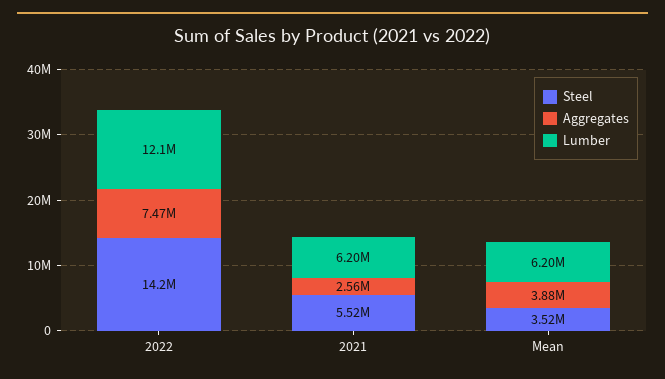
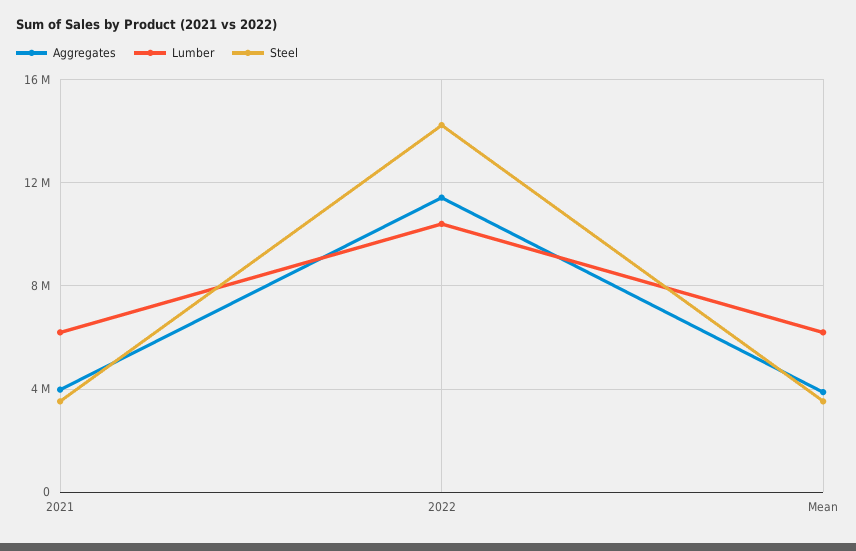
  {
    "Steel": {
      "2022": 14200000,
-     "2021": 5520000,
+     "2021": 3500000,
      "Mean": 3520000
    },
    "Aggregates": {
-     "2022": 7470000,
+     "2022": 11500000,
-     "2021": 2560000,
+     "2021": 4000000,
      "Mean": 3880000
    },
    "Lumber": {
-     "2022": 12100000,
+     "2022": 10500000,
      "2021": 6200000,
      "Mean": 6200000
    }
  }

